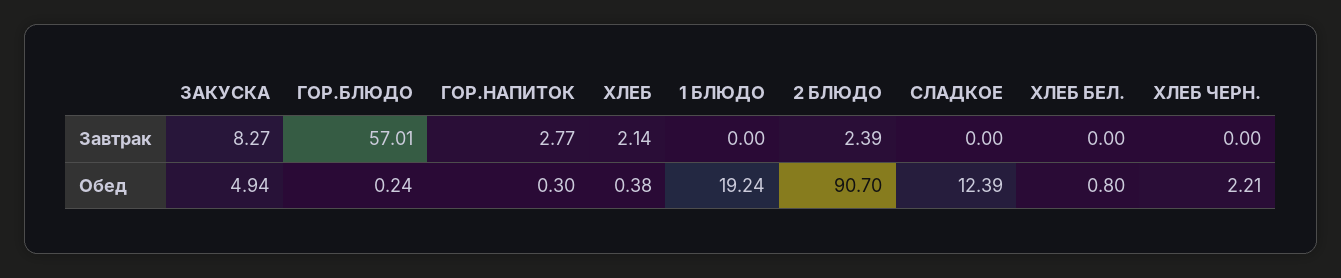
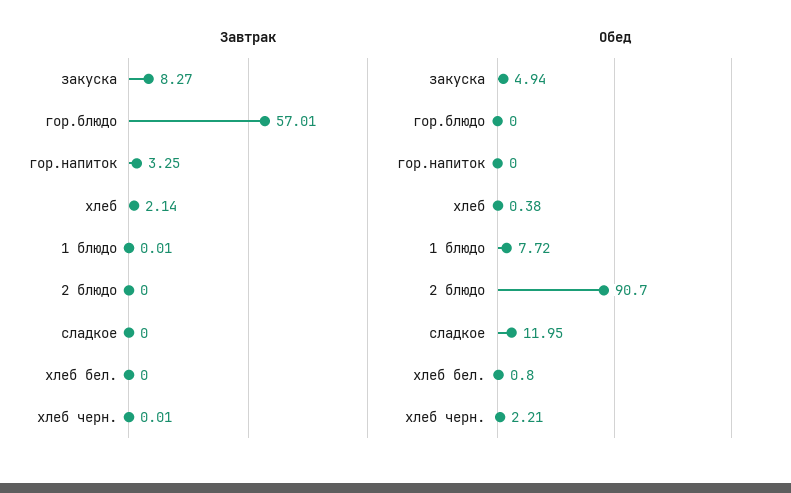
  {
    "Завтрак": {
      "ЗАКУСКА": 8.27,
      "ГОР.БЛЮДО": 57.01,
-     "ГОР.НАПИТОК": 2.77,
+     "ГОР.НАПИТОК": 3.25,
      "ХЛЕБ": 2.14,
-     "1 БЛЮДО": 0,
+     "1 БЛЮДО": 0.01,
-     "2 БЛЮДО": 2.39,
+     "2 БЛЮДО": 0,
      "СЛАДКОЕ": 0,
      "ХЛЕБ БЕЛ.": 0,
-     "ХЛЕБ ЧЕРН.": 0
+     "ХЛЕБ ЧЕРН.": 0.01
    },
    "Обед": {
      "ЗАКУСКА": 4.94,
-     "ГОР.БЛЮДО": 0.24,
+     "ГОР.БЛЮДО": 0,
-     "ГОР.НАПИТОК": 0.3,
+     "ГОР.НАПИТОК": 0,
      "ХЛЕБ": 0.38,
-     "1 БЛЮДО": 19.24,
+     "1 БЛЮДО": 7.72,
      "2 БЛЮДО": 90.7,
-     "СЛАДКОЕ": 12.39,
+     "СЛАДКОЕ": 11.95,
      "ХЛЕБ БЕЛ.": 0.8,
      "ХЛЕБ ЧЕРН.": 2.21
    }
  }

